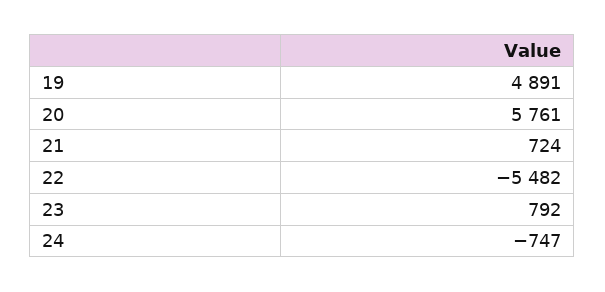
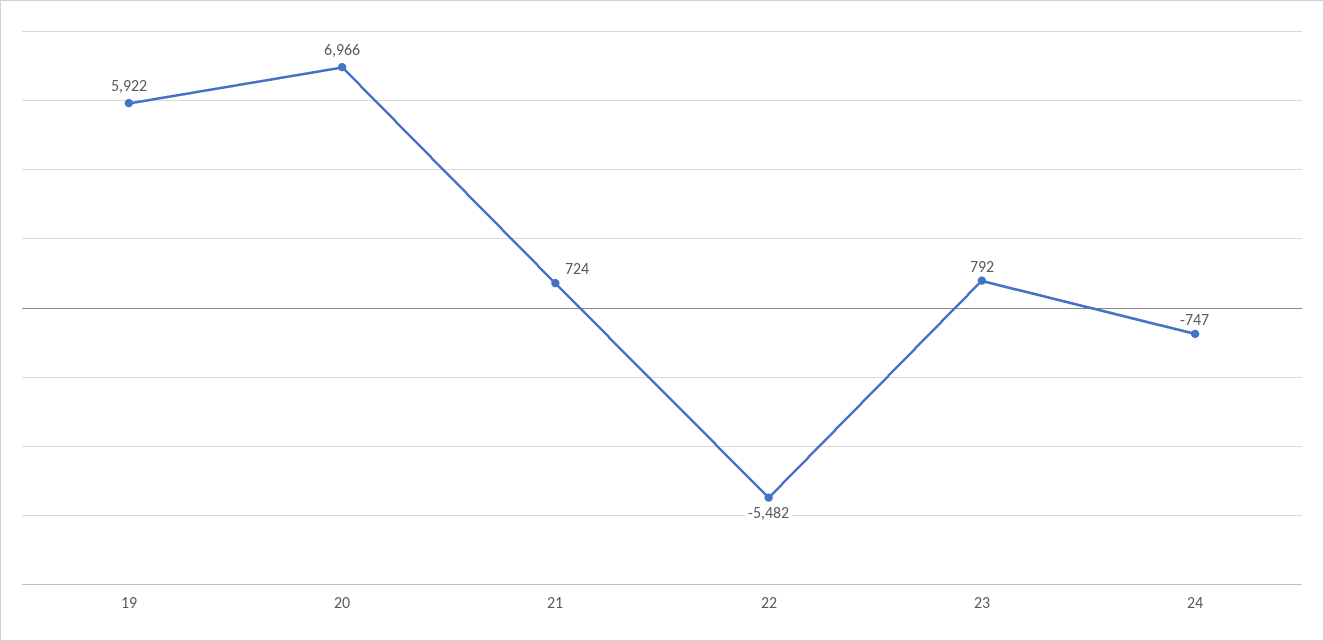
  {
-   "19": 4891,
+   "19": 5922,
-   "20": 5761,
+   "20": 6966,
    "21": 724,
    "22": -5482,
    "23": 792,
    "24": -747
  }

